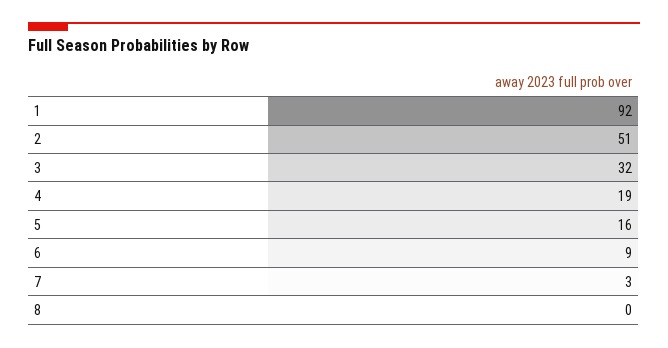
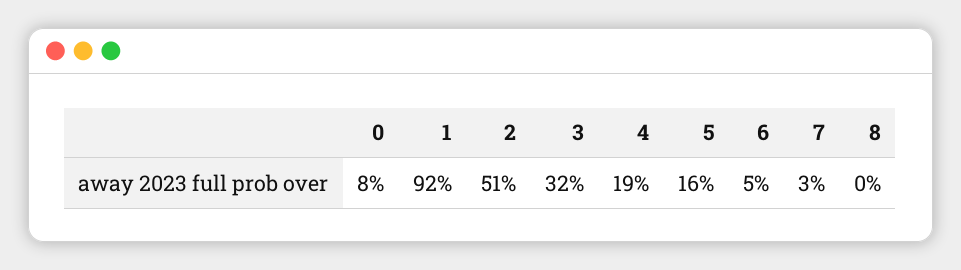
  {
    "1": 92,
    "2": 51,
    "3": 32,
    "4": 19,
    "5": 16,
-   "6": 9,
+   "6": 5,
    "7": 3,
-   "8": 0
+   "8": 0,
+   "0": 8
  }

